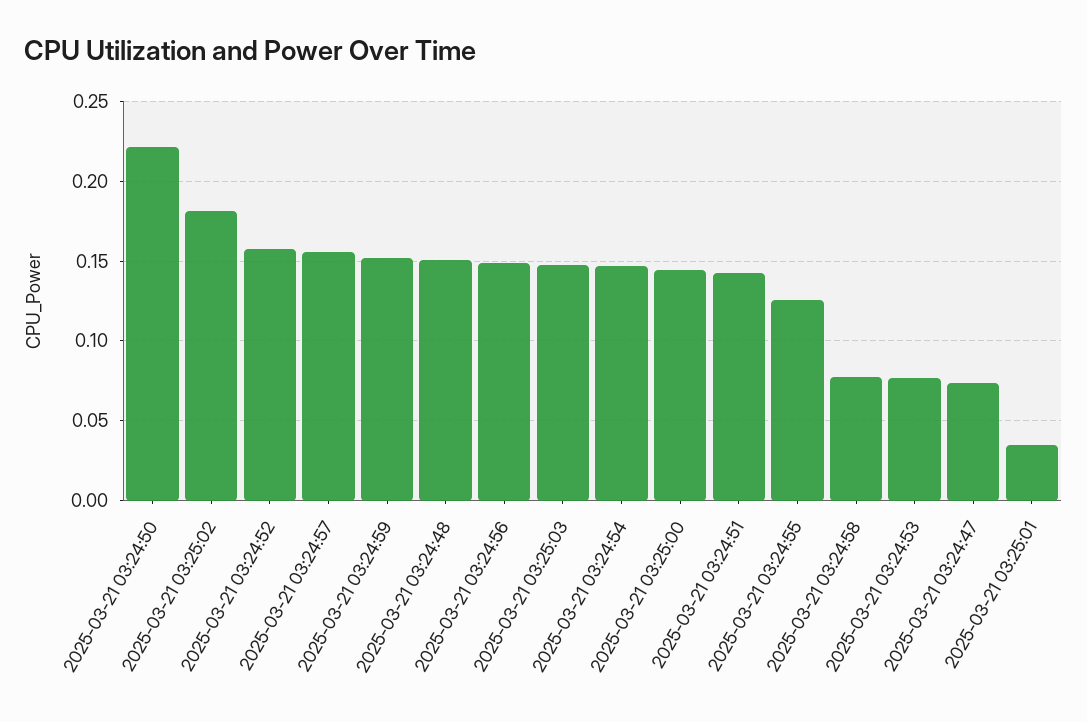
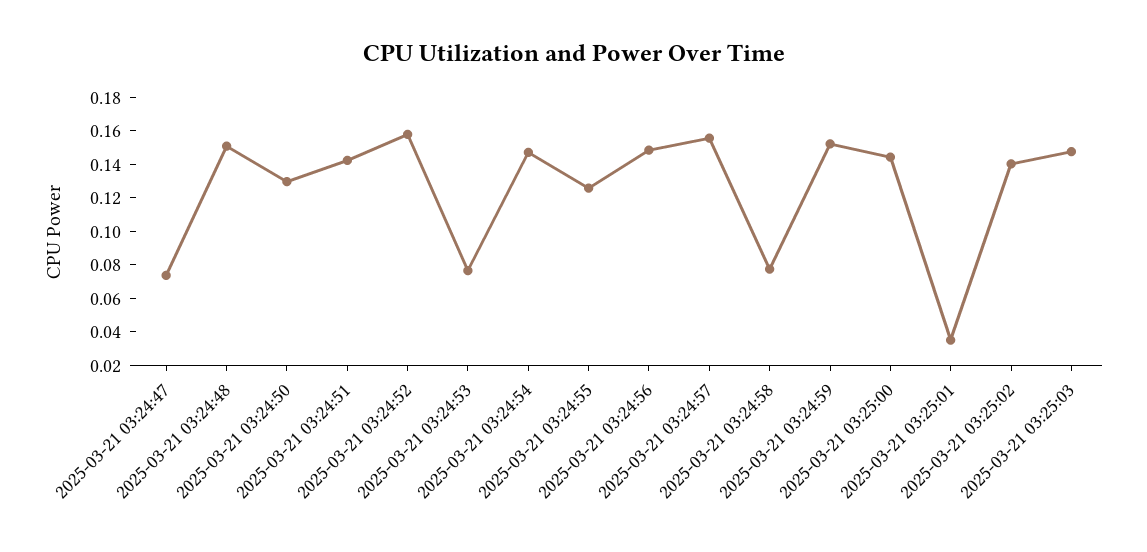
  {
-   "2025-03-21 03:24:50": 0.22,
+   "2025-03-21 03:24:50": 0.13,
-   "2025-03-21 03:25:02": 0.18,
+   "2025-03-21 03:25:02": 0.14,
    "2025-03-21 03:24:52": 0.16,
    "2025-03-21 03:24:57": 0.155,
    "2025-03-21 03:24:59": 0.15,
    "2025-03-21 03:24:48": 0.15,
    "2025-03-21 03:24:56": 0.15,
    "2025-03-21 03:25:03": 0.15,
    "2025-03-21 03:24:54": 0.145,
    "2025-03-21 03:25:00": 0.145,
    "2025-03-21 03:24:51": 0.14,
    "2025-03-21 03:24:55": 0.125,
    "2025-03-21 03:24:58": 0.08,
    "2025-03-21 03:24:53": 0.075,
    "2025-03-21 03:24:47": 0.075,
    "2025-03-21 03:25:01": 0.035
  }

